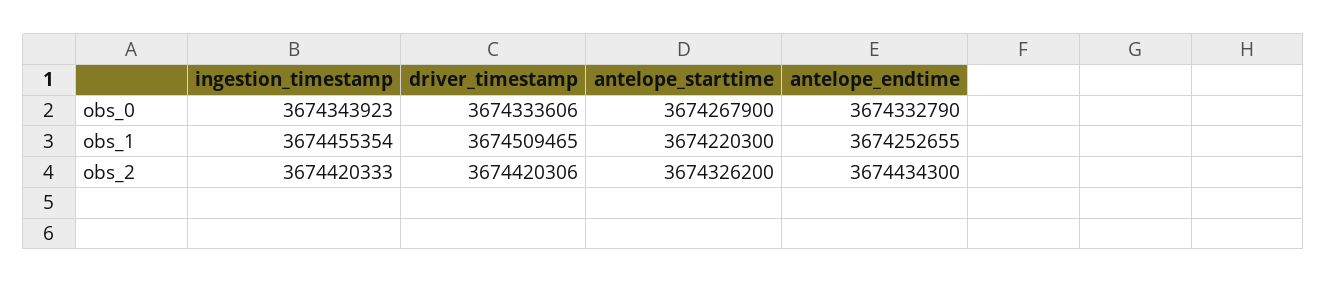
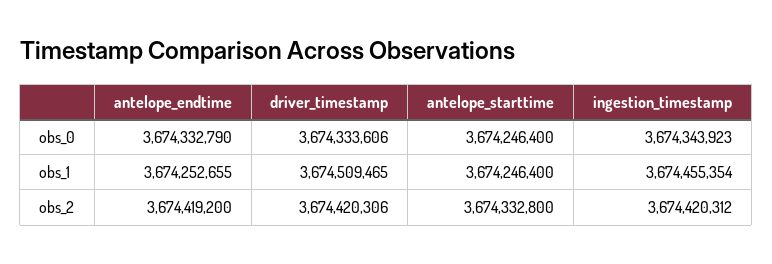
  {
    "ingestion_timestamp": {
      "obs_0": 3674343923,
      "obs_1": 3674455354,
-     "obs_2": 3674420333
+     "obs_2": 3674420312
    },
    "driver_timestamp": {
      "obs_0": 3674333606,
      "obs_1": 3674509465,
      "obs_2": 3674420306
    },
    "antelope_starttime": {
-     "obs_0": 3674267900,
+     "obs_0": 3674246400,
-     "obs_1": 3674220300,
+     "obs_1": 3674246400,
-     "obs_2": 3674326200
+     "obs_2": 3674332800
    },
    "antelope_endtime": {
      "obs_0": 3674332790,
      "obs_1": 3674252655,
-     "obs_2": 3674434300
+     "obs_2": 3674419200
    }
  }

